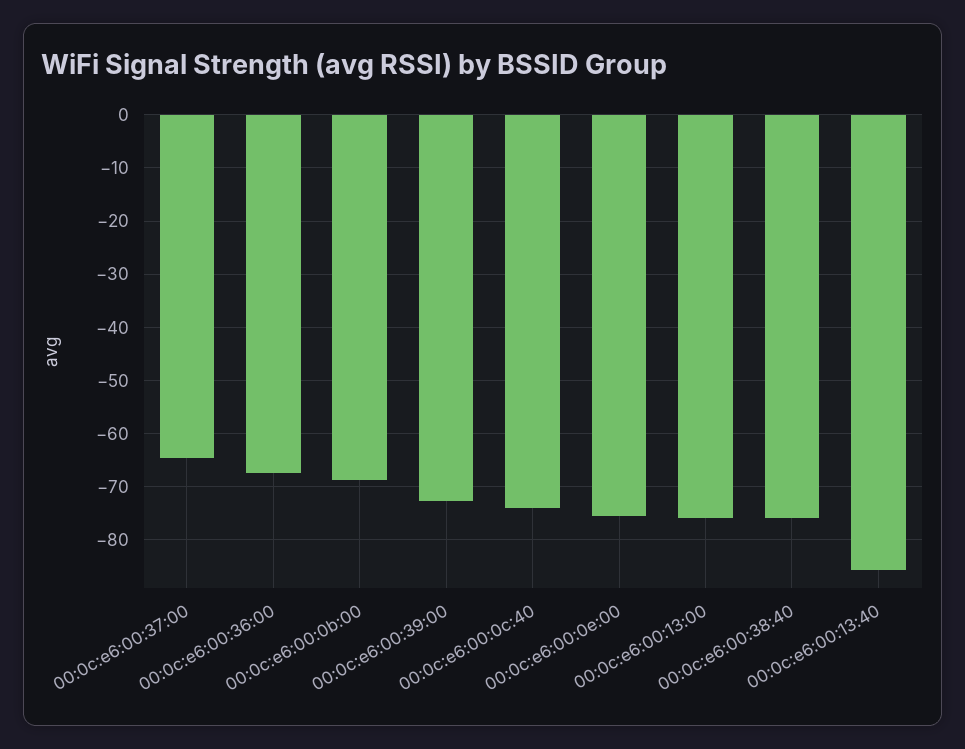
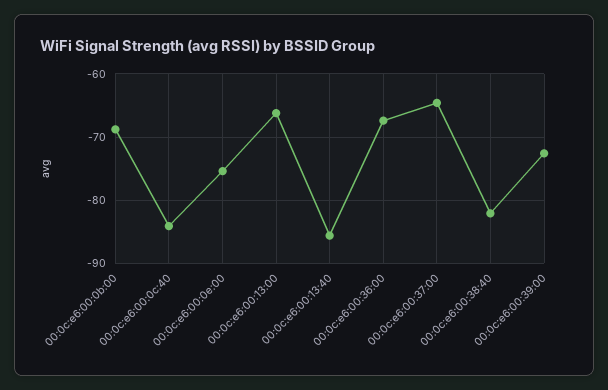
  {
    "00:0c:e6:00:37:00": -65,
    "00:0c:e6:00:36:00": -67,
    "00:0c:e6:00:0b:00": -69,
    "00:0c:e6:00:39:00": -73,
-   "00:0c:e6:00:0c:40": -74,
+   "00:0c:e6:00:0c:40": -84,
    "00:0c:e6:00:0e:00": -75,
-   "00:0c:e6:00:13:00": -76,
+   "00:0c:e6:00:13:00": -66,
-   "00:0c:e6:00:38:40": -76,
+   "00:0c:e6:00:38:40": -82,
    "00:0c:e6:00:13:40": -86
  }

